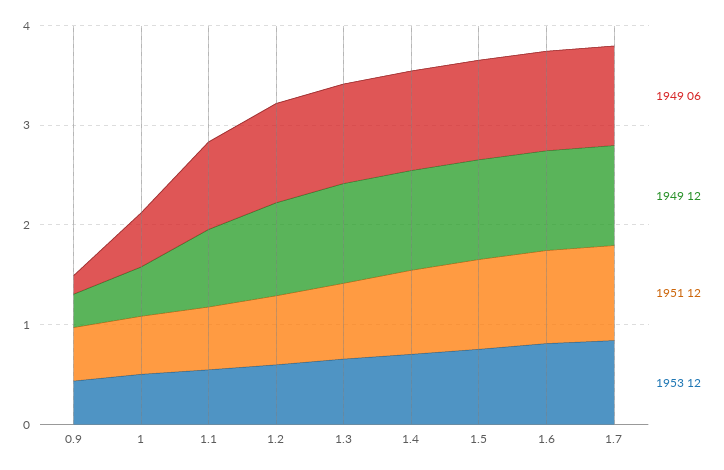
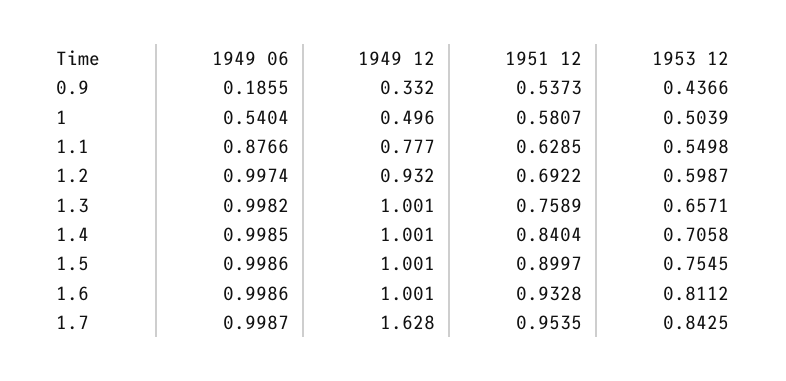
  {
    "1949 06": {
      "0.9": 0.1855,
      "1": 0.5404,
      "1.1": 0.8766,
      "1.2": 0.9974,
      "1.3": 0.9982,
      "1.4": 0.9985,
      "1.5": 0.9986,
      "1.6": 0.9986,
      "1.7": 0.9987
    },
    "1949 12": {
      "0.9": 0.332,
      "1": 0.496,
      "1.1": 0.777,
      "1.2": 0.932,
      "1.3": 1.001,
      "1.4": 1.001,
      "1.5": 1.001,
      "1.6": 1.001,
-     "1.7": 1
+     "1.7": 1.628
    },
    "1951 12": {
      "0.9": 0.5373,
      "1": 0.5807,
      "1.1": 0.6285,
      "1.2": 0.6922,
      "1.3": 0.7589,
      "1.4": 0.8404,
      "1.5": 0.8997,
      "1.6": 0.9328,
      "1.7": 0.9535
    },
    "1953 12": {
      "0.9": 0.4366,
      "1": 0.5039,
      "1.1": 0.5498,
      "1.2": 0.5987,
      "1.3": 0.6571,
      "1.4": 0.7058,
      "1.5": 0.7545,
      "1.6": 0.8112,
      "1.7": 0.8425
    }
  }

